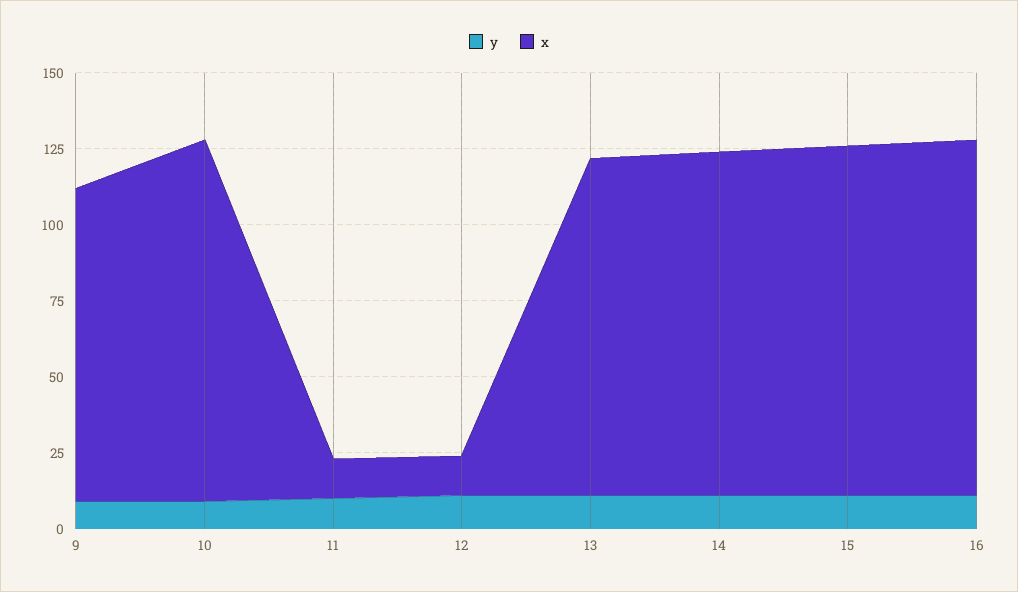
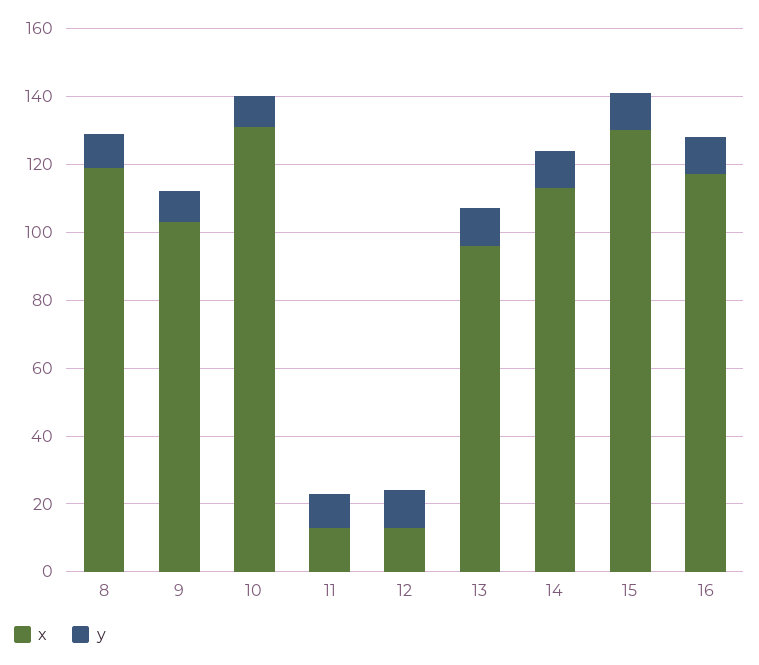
  {
    "y": {
      "9": 10,
      "10": 10,
      "11": 10,
      "12": 10,
      "13": 10,
      "14": 10,
      "15": 10,
-     "16": 10
+     "16": 10,
+     "8": 10
    },
    "x": {
      "9": 105,
-     "10": 120,
+     "10": 130,
      "11": 15,
      "12": 15,
-     "13": 110,
+     "13": 95,
      "14": 115,
-     "15": 115,
+     "15": 130,
-     "16": 115
+     "16": 115,
+     "8": 120
    }
  }

